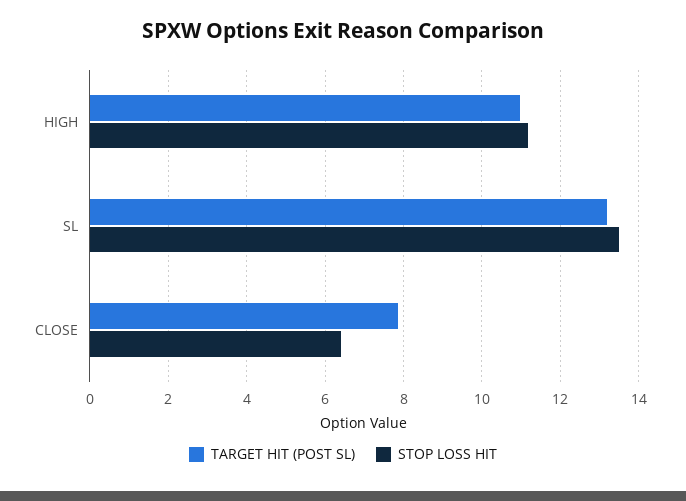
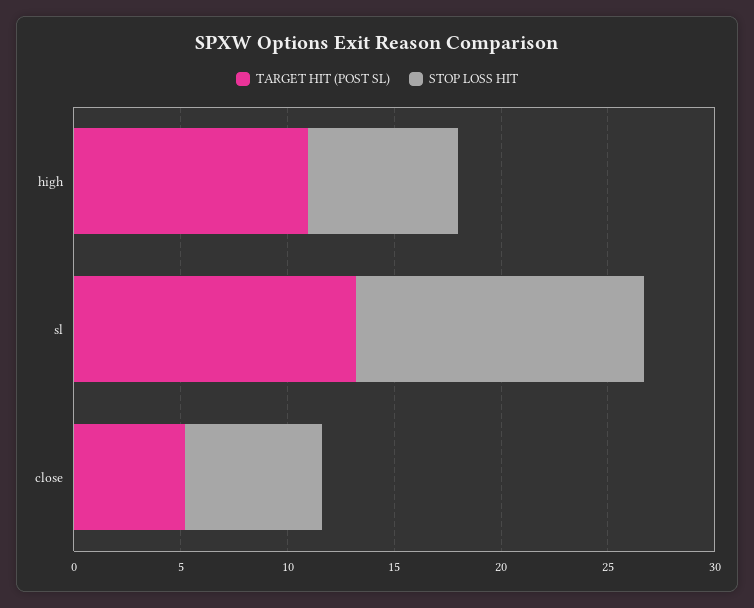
  {
    "TARGET HIT (POST SL)": {
      "HIGH": 11,
      "SL": 13.2,
-     "CLOSE": 7.8
+     "CLOSE": 5
    },
    "STOP LOSS HIT": {
-     "HIGH": 11.2,
+     "HIGH": 7,
      "SL": 13.6,
      "CLOSE": 6.4
    }
  }

